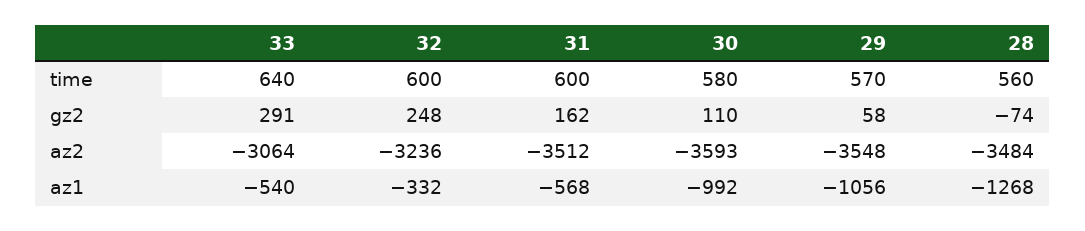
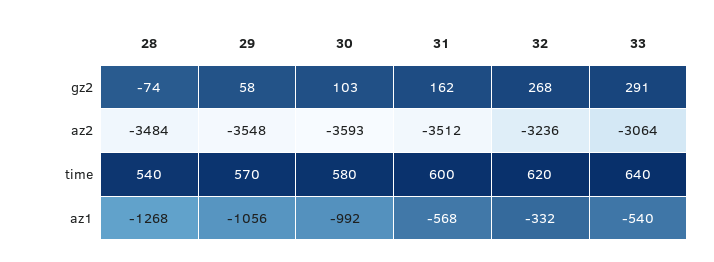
  {
    "33": {
      "time": 640,
      "gz2": 291,
      "az2": -3064,
      "az1": -540
    },
    "32": {
-     "time": 600,
+     "time": 620,
-     "gz2": 248,
+     "gz2": 268,
      "az2": -3236,
      "az1": -332
    },
    "31": {
      "time": 600,
      "gz2": 162,
      "az2": -3512,
      "az1": -568
    },
    "30": {
      "time": 580,
-     "gz2": 110,
+     "gz2": 103,
      "az2": -3593,
      "az1": -992
    },
    "29": {
      "time": 570,
      "gz2": 58,
      "az2": -3548,
      "az1": -1056
    },
    "28": {
-     "time": 560,
+     "time": 540,
      "gz2": -74,
      "az2": -3484,
      "az1": -1268
    }
  }

